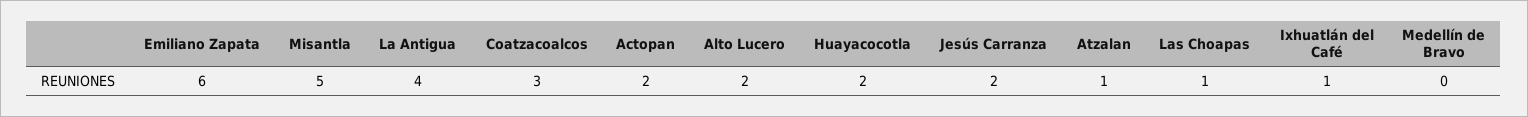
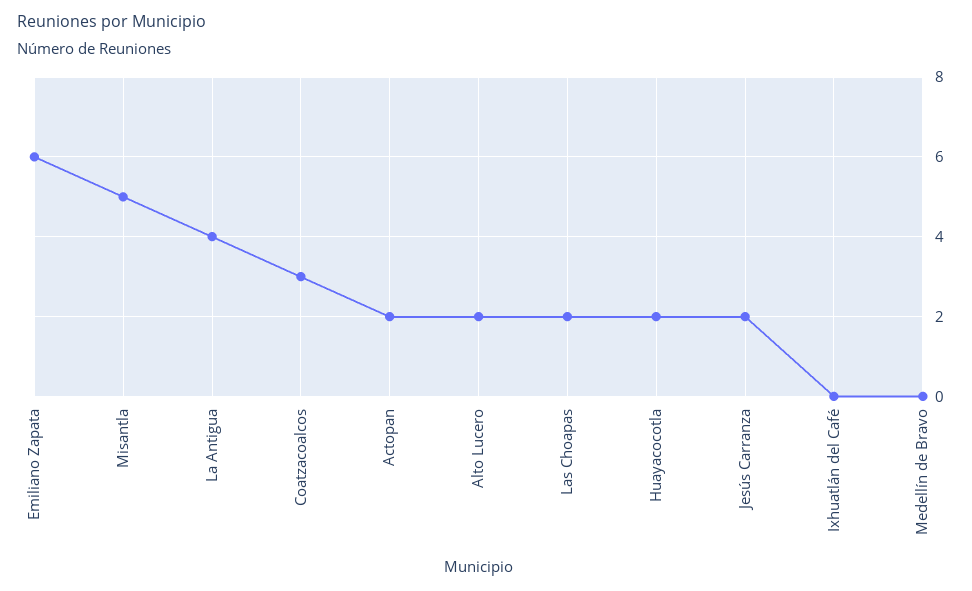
  {
    "Emiliano Zapata": 6,
    "Misantla": 5,
    "La Antigua": 4,
    "Coatzacoalcos": 3,
    "Actopan": 2,
    "Alto Lucero": 2,
    "Huayacocotla": 2,
    "Jesús Carranza": 2,
-   "Atzalan": 1,
-   "Las Choapas": 1,
+   "Las Choapas": 2,
-   "Ixhuatlán del Café": 1,
+   "Ixhuatlán del Café": 0,
    "Medellín de Bravo": 0
  }

